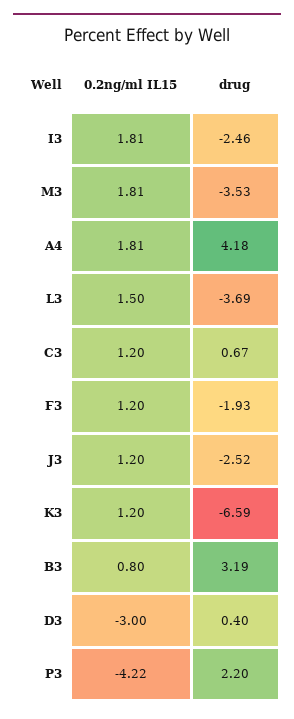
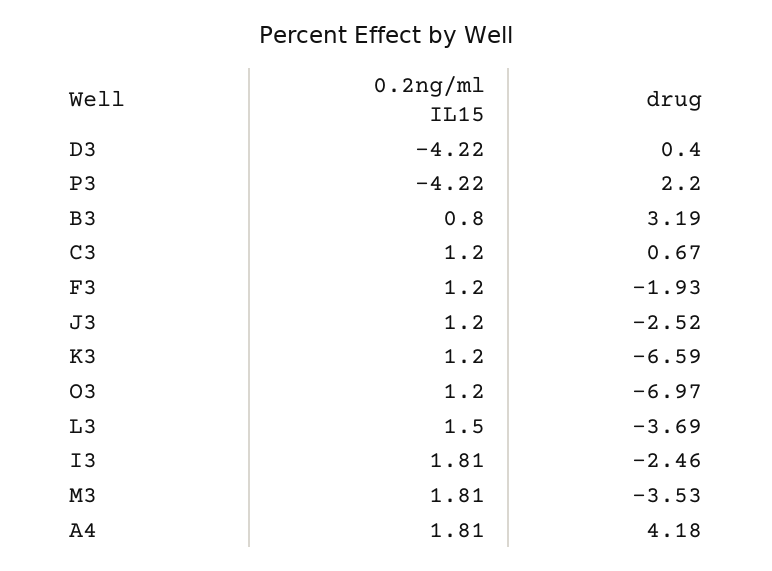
  {
    "0.2ng/ml IL15": {
      "I3": 1.81,
      "M3": 1.81,
      "A4": 1.81,
      "L3": 1.5,
      "C3": 1.2,
      "F3": 1.2,
      "J3": 1.2,
      "K3": 1.2,
      "B3": 0.8,
-     "D3": -3,
+     "D3": -4.22,
-     "P3": -4.22
+     "P3": -4.22,
+     "O3": 1.2
    },
    "drug": {
      "I3": -2.46,
      "M3": -3.53,
      "A4": 4.18,
      "L3": -3.69,
      "C3": 0.67,
      "F3": -1.93,
      "J3": -2.52,
      "K3": -6.59,
      "B3": 3.19,
      "D3": 0.4,
-     "P3": 2.2
+     "P3": 2.2,
+     "O3": -6.97
    }
  }

